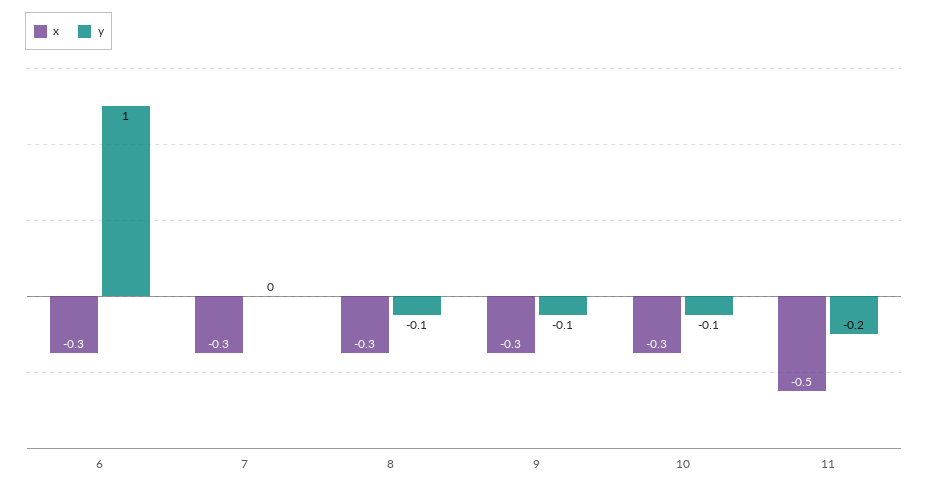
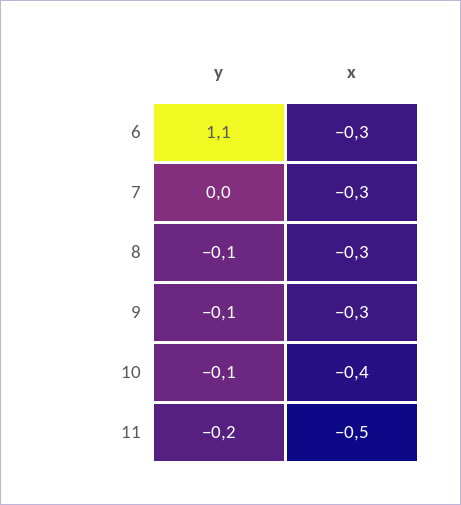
  {
    "x": {
      "6": -0.3,
      "7": -0.3,
      "8": -0.3,
      "9": -0.3,
-     "10": -0.3,
+     "10": -0.4,
      "11": -0.5
    },
    "y": {
-     "6": 1,
+     "6": 1.1,
      "7": 0,
      "8": -0.1,
      "9": -0.1,
      "10": -0.1,
      "11": -0.2
    }
  }

